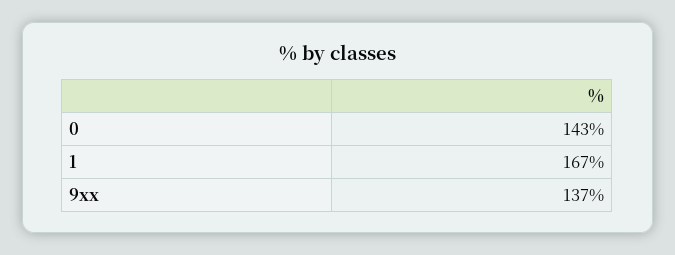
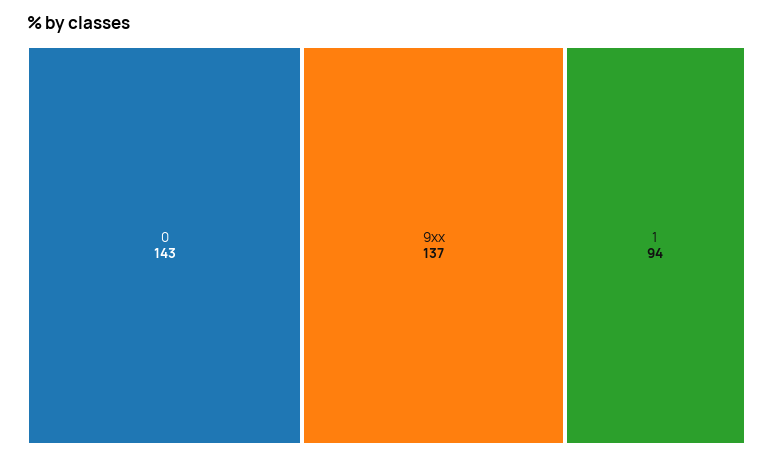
  {
    "0": 143,
-   "1": 167,
+   "1": 94,
    "9xx": 137
  }

